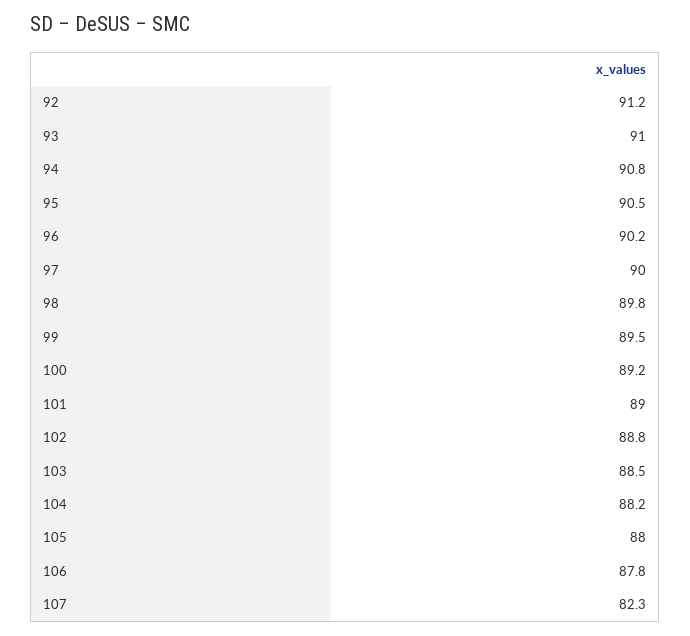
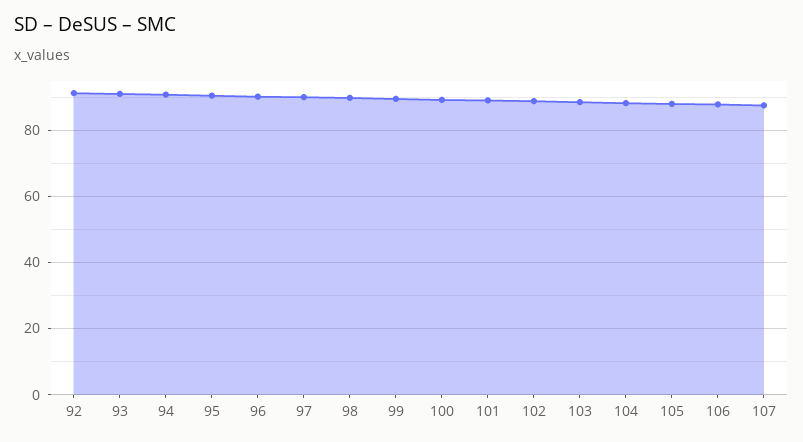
  {
    "92": 91.2,
    "93": 91,
    "94": 90.8,
    "95": 90.5,
    "96": 90.2,
    "97": 90,
    "98": 89.8,
    "99": 89.5,
    "100": 89.2,
    "101": 89,
    "102": 88.8,
    "103": 88.5,
    "104": 88.2,
    "105": 88,
    "106": 87.8,
-   "107": 82.3
+   "107": 88
  }

